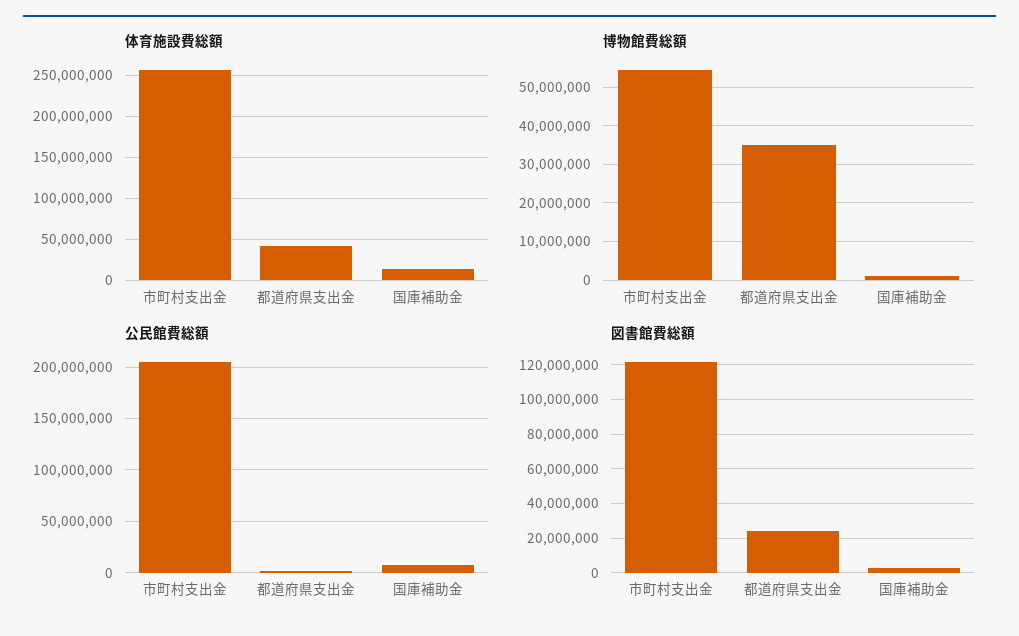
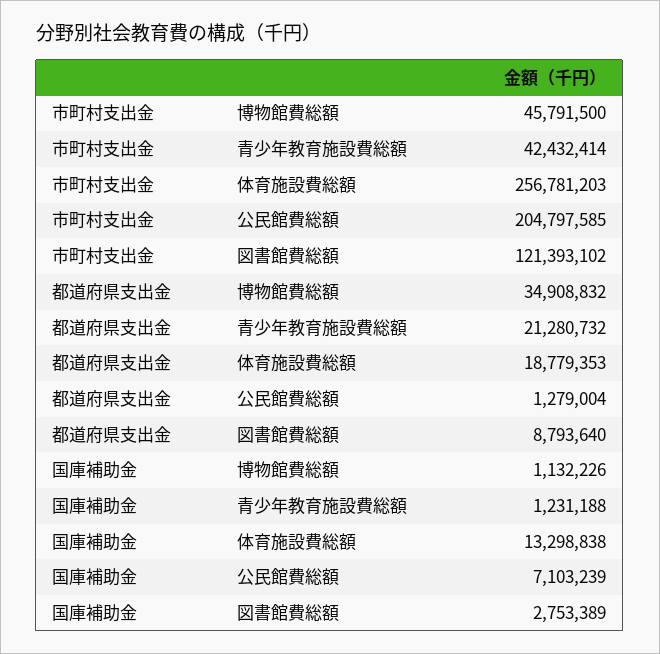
  {
    "体育施設費総額": {
      "市町村支出金": 256781203,
-     "都道府県支出金": 40000000,
+     "都道府県支出金": 18779353,
      "国庫補助金": 13298838
    },
    "博物館費総額": {
-     "市町村支出金": 54000000,
+     "市町村支出金": 45791500,
      "都道府県支出金": 34908832,
      "国庫補助金": 1132226
    },
    "公民館費総額": {
      "市町村支出金": 204797585,
      "都道府県支出金": 1279004,
      "国庫補助金": 7103239
    },
    "図書館費総額": {
      "市町村支出金": 121393102,
-     "都道府県支出金": 25000000,
+     "都道府県支出金": 8793640,
      "国庫補助金": 2753389
-   }
+   },
+   "青少年教育施設費総額": {
+     "市町村支出金": 42432414,
+     "都道府県支出金": 21280732,
+     "国庫補助金": 1231188
+   }
  }

